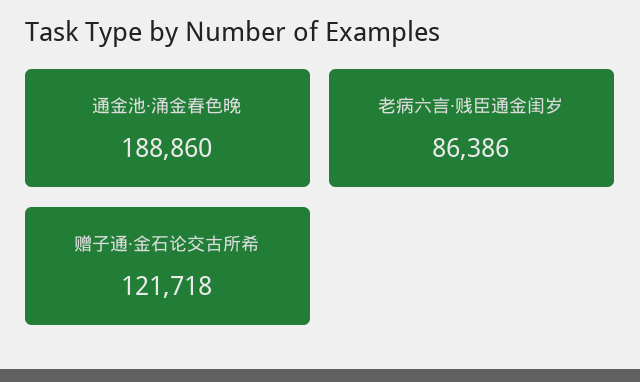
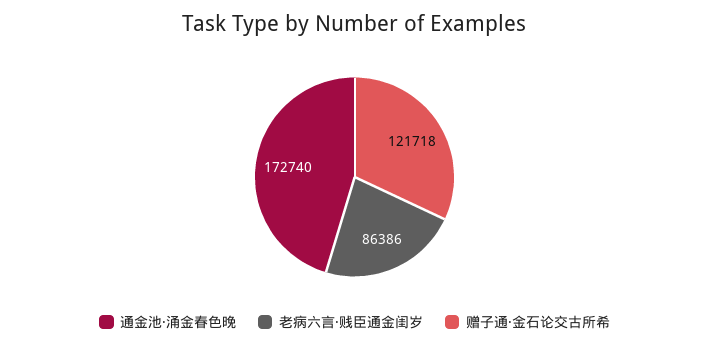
  {
-   "通金池·涌金春色晚": 188860,
+   "通金池·涌金春色晚": 172740,
    "老病六言·贱臣通金闺岁": 86386,
    "赠子通·金石论交古所希": 121718
  }

